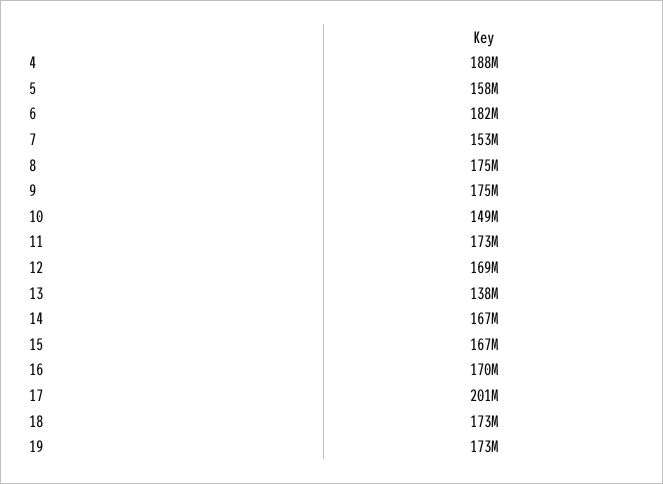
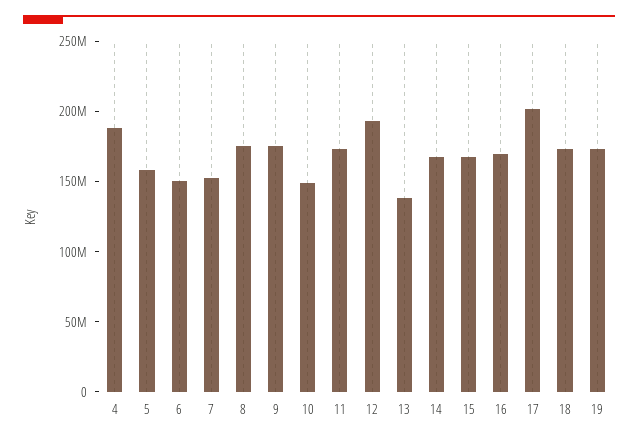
  {
    "4": 188000000,
    "5": 158000000,
-   "6": 182000000,
+   "6": 150000000,
    "7": 153000000,
    "8": 175000000,
    "9": 175000000,
    "10": 149000000,
    "11": 173000000,
-   "12": 169000000,
+   "12": 190000000,
    "13": 138000000,
    "14": 167000000,
    "15": 167000000,
    "16": 170000000,
    "17": 201000000,
    "18": 173000000,
    "19": 173000000
  }

